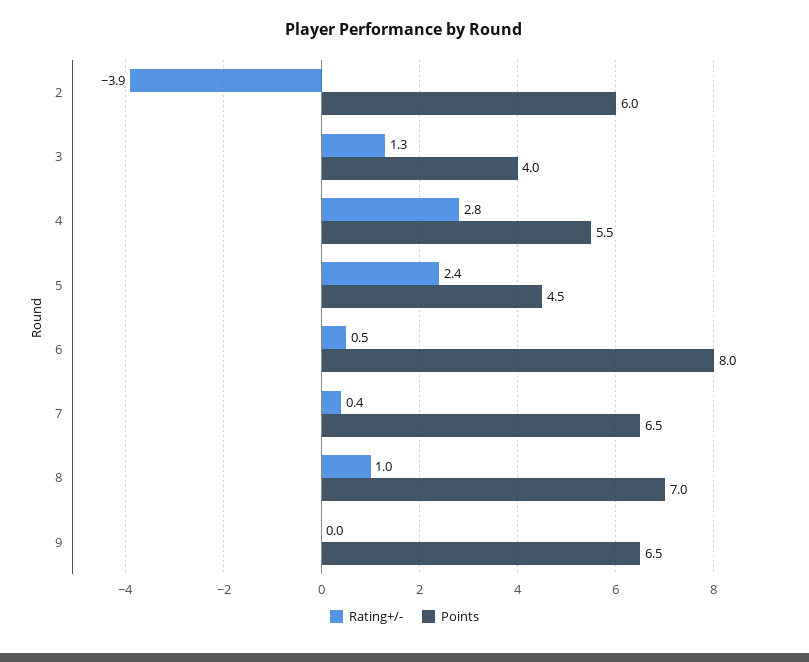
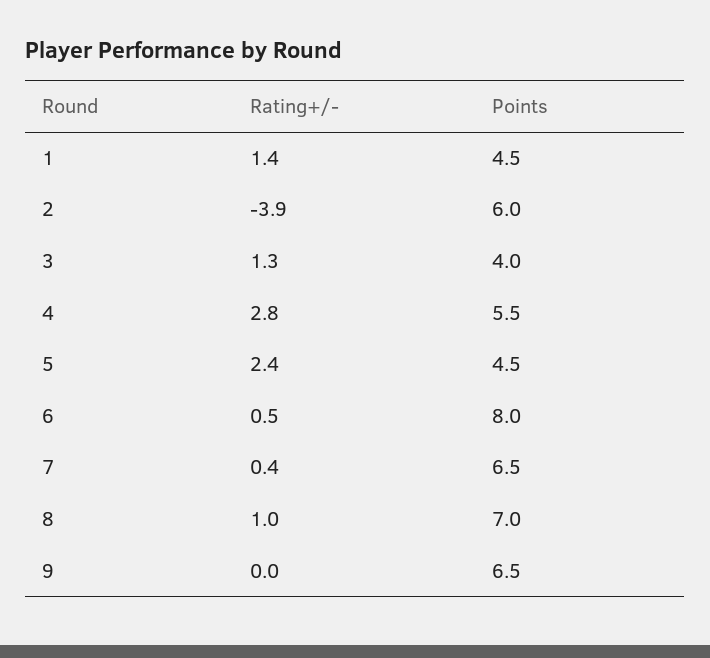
  {
    "Rating+/-": {
      "2": -3.9,
      "3": 1.3,
      "4": 2.8,
      "5": 2.4,
      "6": 0.5,
      "7": 0.4,
      "8": 1,
-     "9": 0
+     "9": 0,
+     "1": 1.4
    },
    "Points": {
      "2": 6,
      "3": 4,
      "4": 5.5,
      "5": 4.5,
      "6": 8,
      "7": 6.5,
      "8": 7,
-     "9": 6.5
+     "9": 6.5,
+     "1": 4.5
    }
  }

